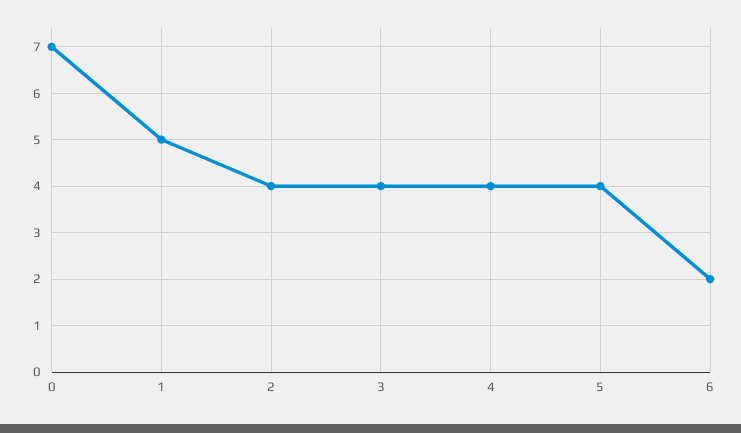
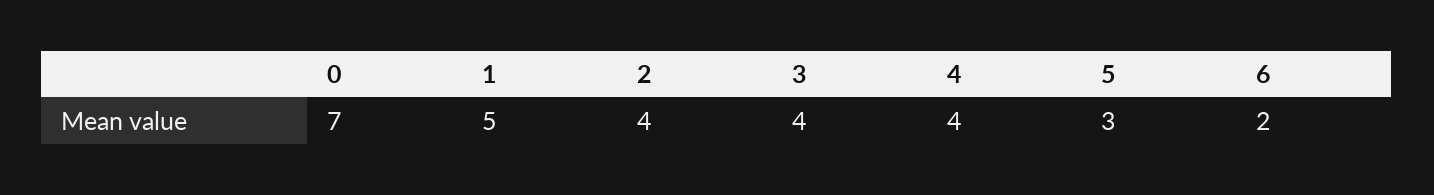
  {
    "0": 7,
    "1": 5,
    "2": 4,
    "3": 4,
    "4": 4,
-   "5": 4,
+   "5": 3,
    "6": 2
  }

